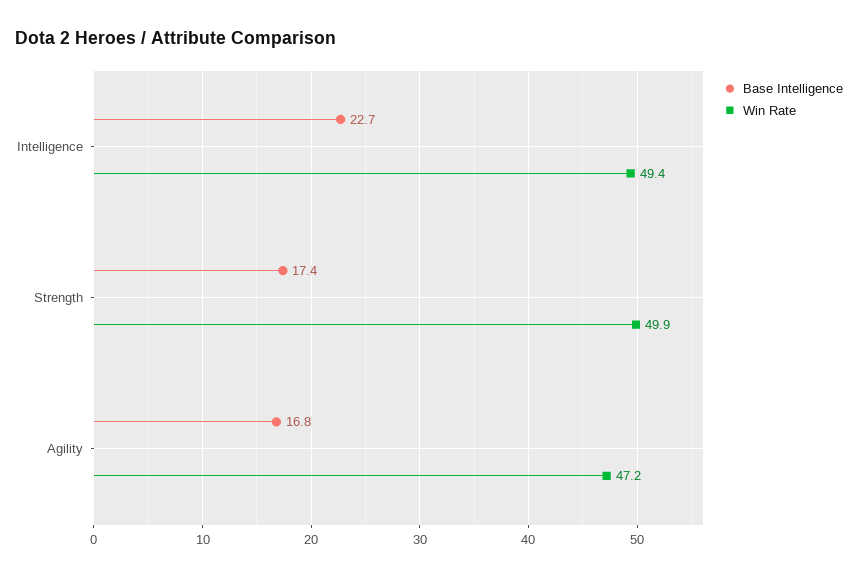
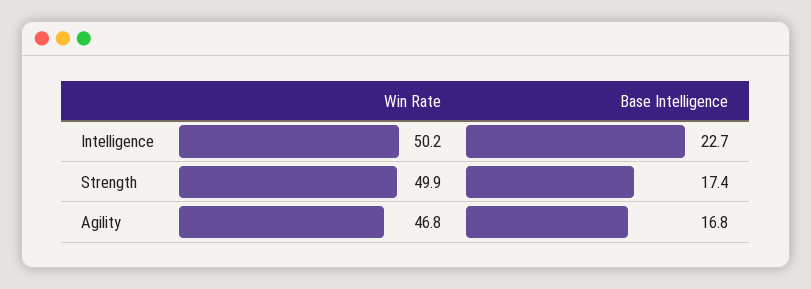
  {
    "Base Intelligence": {
      "Intelligence": 22.7,
      "Strength": 17.4,
      "Agility": 16.8
    },
    "Win Rate": {
-     "Intelligence": 49.4,
+     "Intelligence": 50.2,
      "Strength": 49.9,
-     "Agility": 47.2
+     "Agility": 46.8
    }
  }

